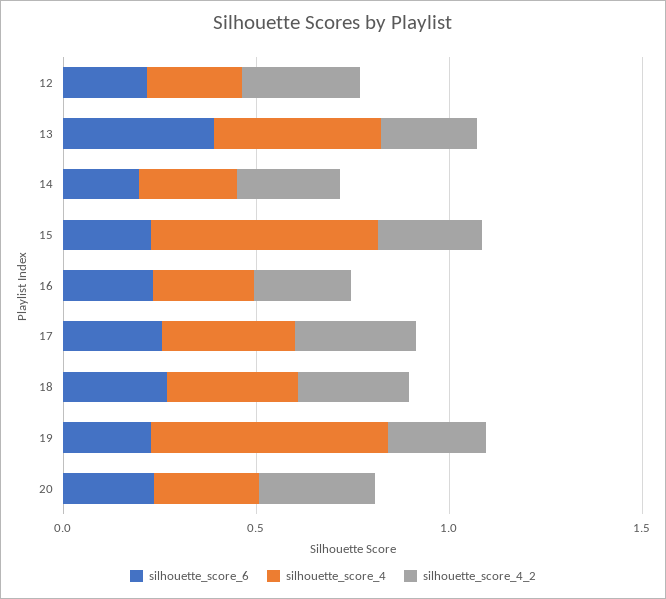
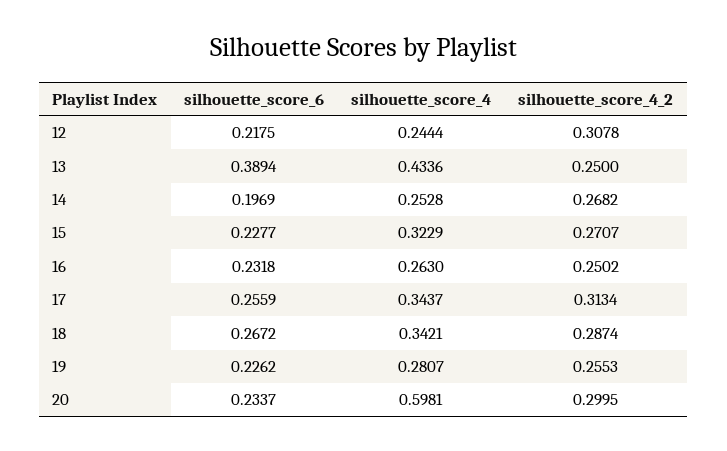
  {
    "silhouette_score_6": {
      "12": 0.2175,
      "13": 0.3894,
      "14": 0.1969,
      "15": 0.2277,
      "16": 0.2318,
      "17": 0.2559,
      "18": 0.2672,
      "19": 0.2262,
      "20": 0.2337
    },
    "silhouette_score_4": {
      "12": 0.2444,
      "13": 0.4336,
      "14": 0.2528,
-     "15": 0.6,
+     "15": 0.3229,
      "16": 0.263,
      "17": 0.3437,
      "18": 0.3421,
-     "19": 0.6,
+     "19": 0.2807,
-     "20": 0.3
+     "20": 0.5981
    },
    "silhouette_score_4_2": {
      "12": 0.3078,
      "13": 0.25,
      "14": 0.2682,
      "15": 0.2707,
      "16": 0.2502,
      "17": 0.3134,
      "18": 0.2874,
      "19": 0.2553,
      "20": 0.2995
    }
  }

